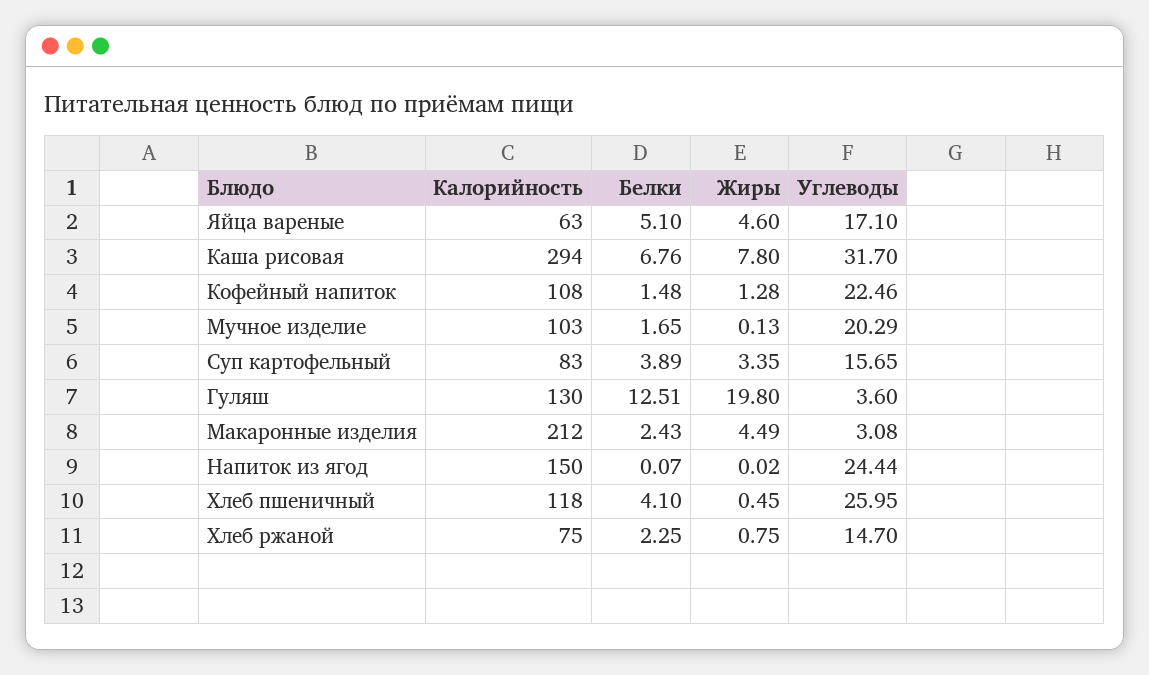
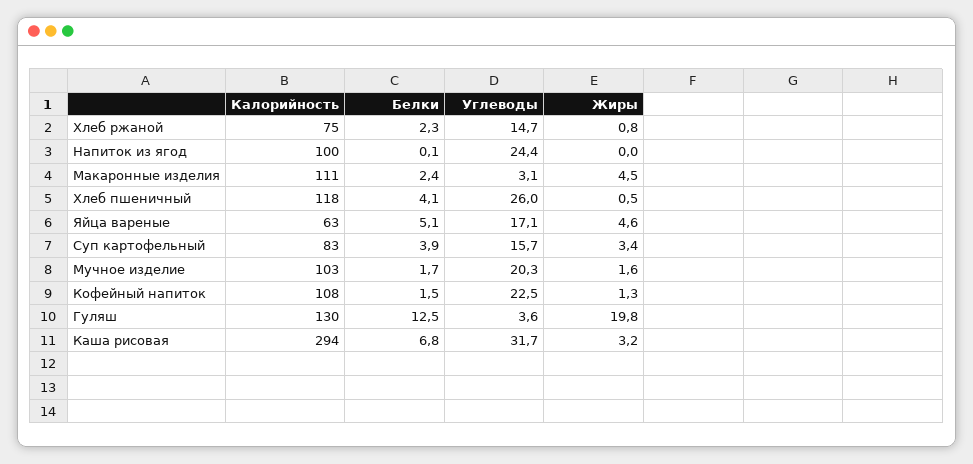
  {
    "Калорийность": {
      "Яйца вареные": 63,
      "Каша рисовая": 294,
      "Кофейный напиток": 108,
      "Мучное изделие": 103,
      "Суп картофельный": 83,
      "Гуляш": 130,
-     "Макаронные изделия": 212,
+     "Макаронные изделия": 111,
-     "Напиток из ягод": 150,
+     "Напиток из ягод": 100,
      "Хлеб пшеничный": 118,
      "Хлеб ржаной": 75
    },
    "Белки": {
      "Яйца вареные": 5.1,
      "Каша рисовая": 6.76,
      "Кофейный напиток": 1.48,
      "Мучное изделие": 1.65,
      "Суп картофельный": 3.89,
      "Гуляш": 12.51,
      "Макаронные изделия": 2.43,
      "Напиток из ягод": 0.07,
      "Хлеб пшеничный": 4.1,
      "Хлеб ржаной": 2.25
    },
    "Жиры": {
      "Яйца вареные": 4.6,
-     "Каша рисовая": 7.8,
+     "Каша рисовая": 3.2,
      "Кофейный напиток": 1.28,
-     "Мучное изделие": 0.13,
+     "Мучное изделие": 1.6,
      "Суп картофельный": 3.35,
      "Гуляш": 19.8,
      "Макаронные изделия": 4.49,
      "Напиток из ягод": 0.02,
      "Хлеб пшеничный": 0.45,
      "Хлеб ржаной": 0.75
    },
    "Углеводы": {
      "Яйца вареные": 17.1,
      "Каша рисовая": 31.7,
      "Кофейный напиток": 22.46,
      "Мучное изделие": 20.29,
      "Суп картофельный": 15.65,
      "Гуляш": 3.6,
      "Макаронные изделия": 3.08,
      "Напиток из ягод": 24.44,
      "Хлеб пшеничный": 25.95,
      "Хлеб ржаной": 14.7
    }
  }

